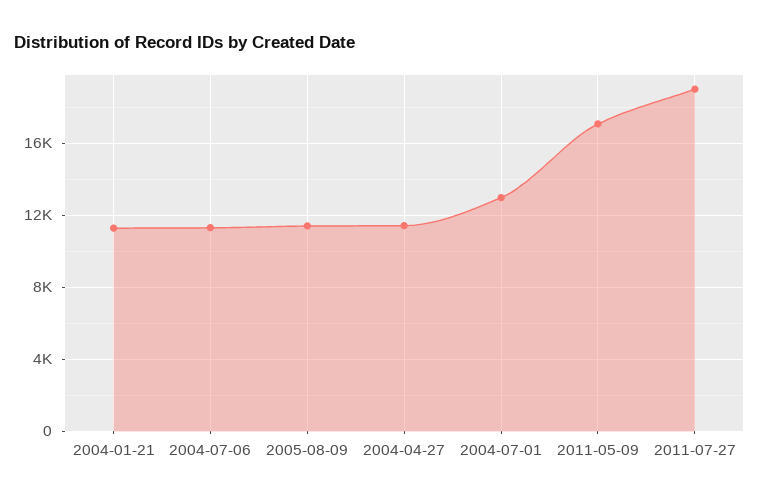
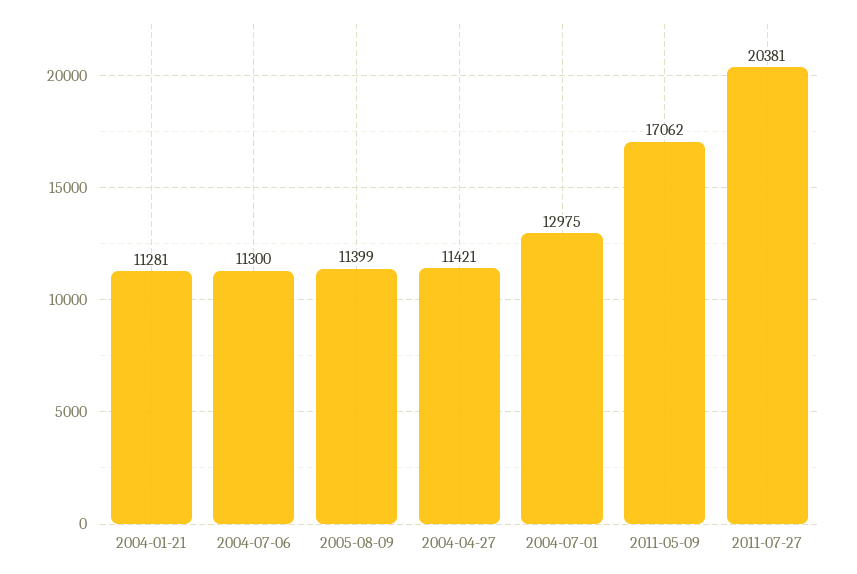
  {
    "2004-01-21": 11281,
    "2004-07-06": 11300,
    "2005-08-09": 11399,
    "2004-04-27": 11421,
    "2004-07-01": 12975,
    "2011-05-09": 17062,
-   "2011-07-27": 19000
+   "2011-07-27": 20381
  }

